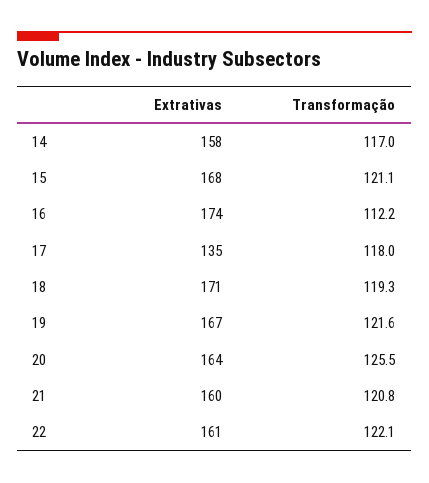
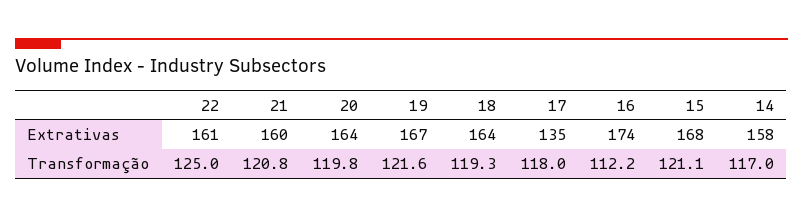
  {
    "Extrativas": {
      "14": 158,
      "15": 168,
      "16": 174,
      "17": 135,
-     "18": 171,
+     "18": 164,
      "19": 167,
      "20": 164,
      "21": 160,
      "22": 161
    },
    "Transformação": {
      "14": 117,
      "15": 121.1,
      "16": 112.2,
      "17": 118,
      "18": 119.3,
      "19": 121.6,
-     "20": 125.5,
+     "20": 119.8,
      "21": 120.8,
-     "22": 122.1
+     "22": 125
    }
  }

